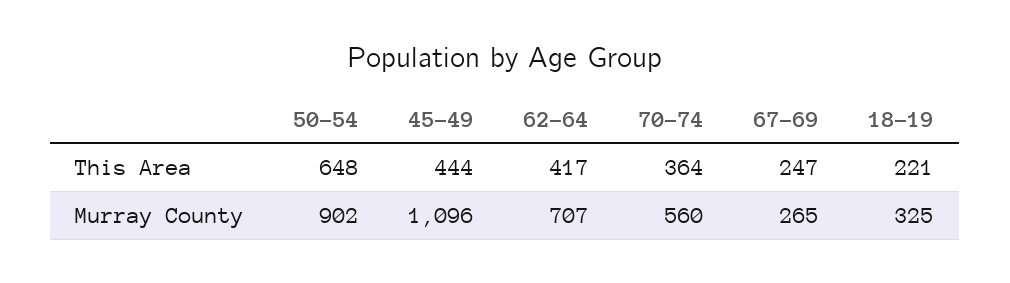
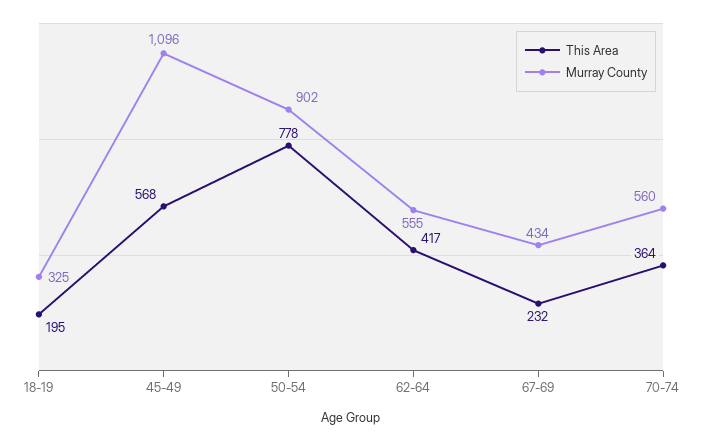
  {
    "This Area": {
-     "50-54": 648,
+     "50-54": 778,
-     "45-49": 444,
+     "45-49": 568,
      "62-64": 417,
      "70-74": 364,
-     "67-69": 247,
+     "67-69": 232,
-     "18-19": 221
+     "18-19": 195
    },
    "Murray County": {
      "50-54": 902,
      "45-49": 1096,
-     "62-64": 707,
+     "62-64": 555,
      "70-74": 560,
-     "67-69": 265,
+     "67-69": 434,
      "18-19": 325
    }
  }

